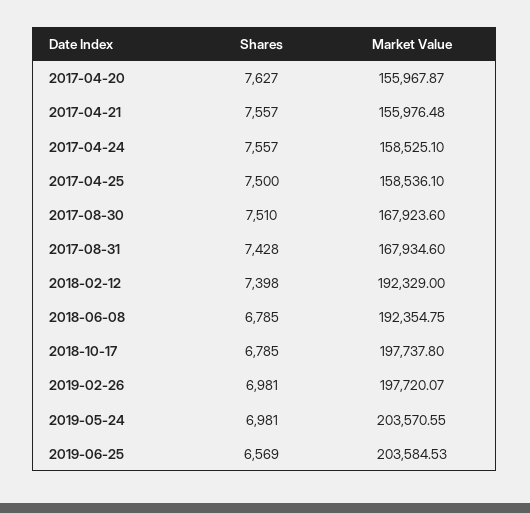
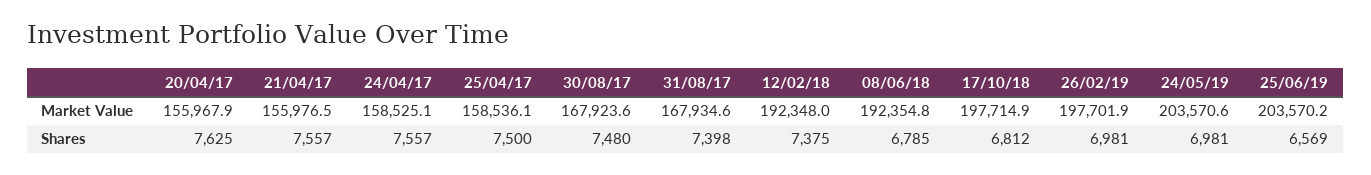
  {
    "Shares": {
-     "2017-04-20": 7627,
+     "2017-04-20": 7625,
      "2017-04-21": 7557,
      "2017-04-24": 7557,
      "2017-04-25": 7500,
-     "2017-08-30": 7510,
+     "2017-08-30": 7480,
-     "2017-08-31": 7428,
+     "2017-08-31": 7398,
-     "2018-02-12": 7398,
+     "2018-02-12": 7375,
      "2018-06-08": 6785,
-     "2018-10-17": 6785,
+     "2018-10-17": 6812,
      "2019-02-26": 6981,
      "2019-05-24": 6981,
      "2019-06-25": 6569
    },
    "Market Value": {
      "2017-04-20": 155967.87,
      "2017-04-21": 155976.48,
      "2017-04-24": 158525.1,
      "2017-04-25": 158536.1,
      "2017-08-30": 167923.6,
      "2017-08-31": 167934.6,
-     "2018-02-12": 192329,
+     "2018-02-12": 192348,
      "2018-06-08": 192354.75,
-     "2018-10-17": 197737.8,
+     "2018-10-17": 197714.9,
-     "2019-02-26": 197720.07,
+     "2019-02-26": 197701.9,
      "2019-05-24": 203570.55,
-     "2019-06-25": 203584.53
+     "2019-06-25": 203570.2
    }
  }

